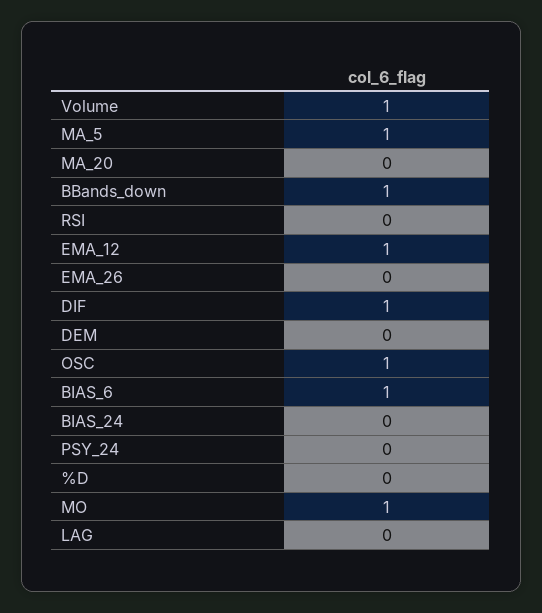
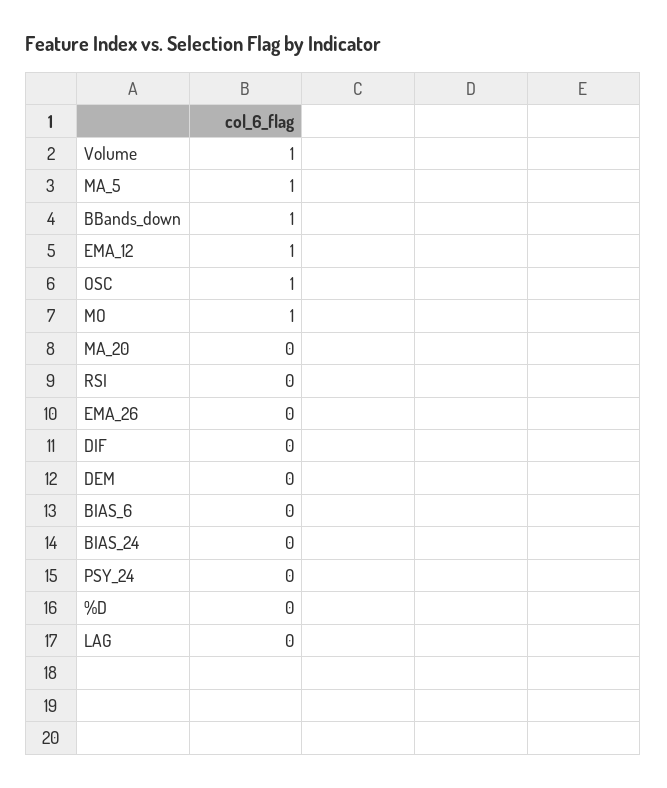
  {
    "Volume": 1,
    "MA_5": 1,
    "MA_20": 0,
    "BBands_down": 1,
    "RSI": 0,
    "EMA_12": 1,
    "EMA_26": 0,
-   "DIF": 1,
+   "DIF": 0,
    "DEM": 0,
    "OSC": 1,
-   "BIAS_6": 1,
+   "BIAS_6": 0,
    "BIAS_24": 0,
    "PSY_24": 0,
    "%D": 0,
    "MO": 1,
    "LAG": 0
  }

